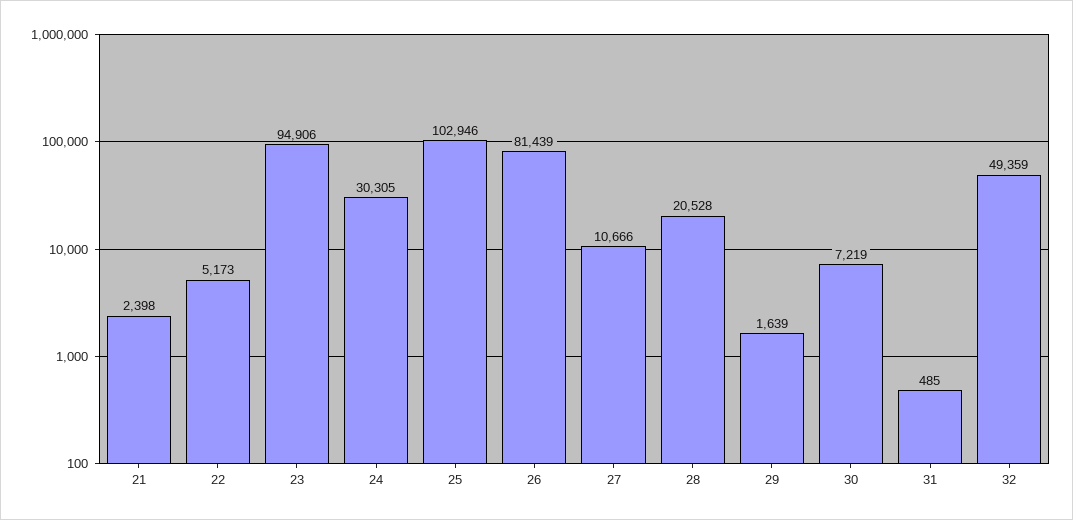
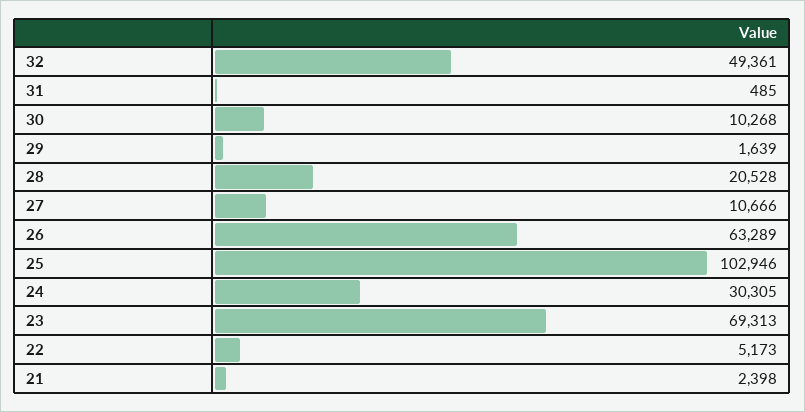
  {
    "21": 2398,
    "22": 5173,
-   "23": 94906,
+   "23": 69313,
    "24": 30305,
    "25": 102946,
-   "26": 81439,
+   "26": 63289,
    "27": 10666,
    "28": 20528,
    "29": 1639,
-   "30": 7219,
+   "30": 10268,
    "31": 485,
-   "32": 49359
+   "32": 49361
  }

